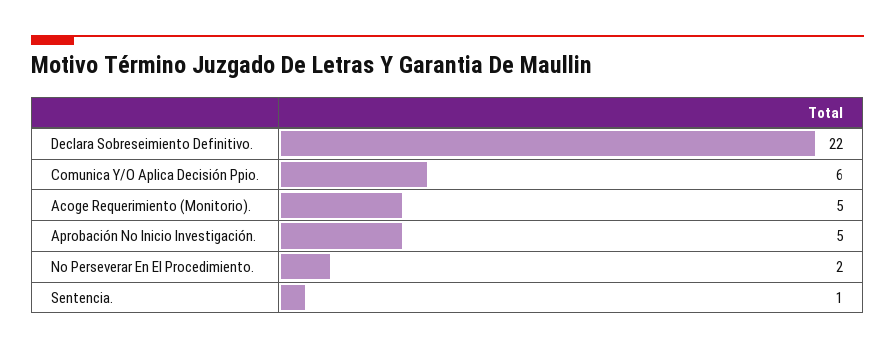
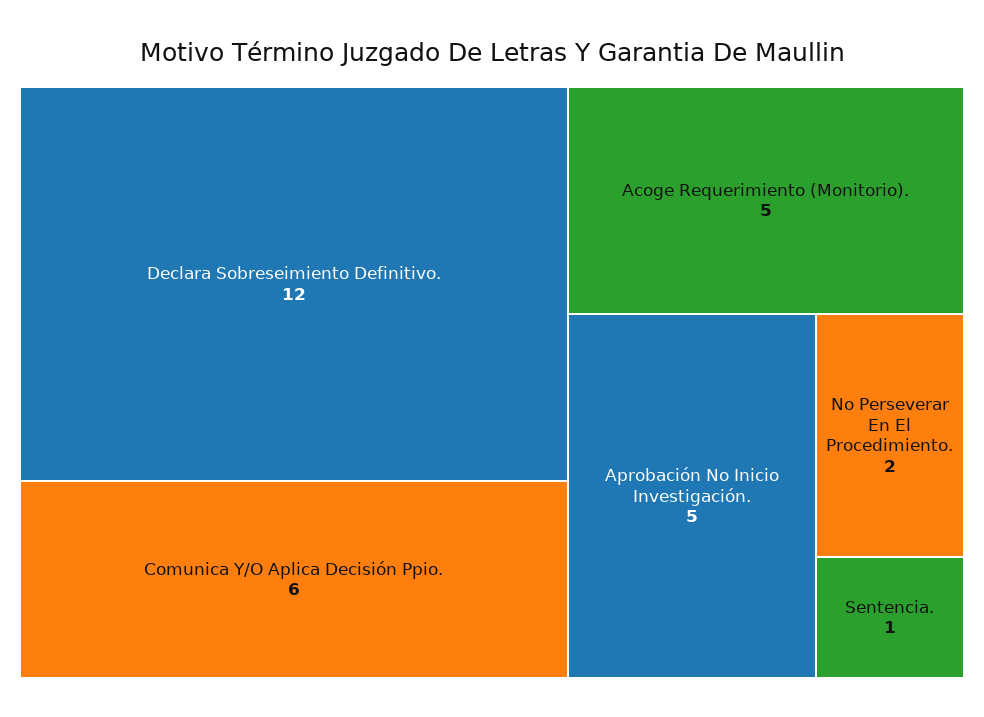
  {
-   "Declara Sobreseimiento Definitivo.": 22,
+   "Declara Sobreseimiento Definitivo.": 12,
    "Comunica Y/O Aplica Decisión Ppio.": 6,
    "Acoge Requerimiento (Monitorio).": 5,
    "Aprobación No Inicio Investigación.": 5,
    "No Perseverar En El Procedimiento.": 2,
    "Sentencia.": 1
  }

